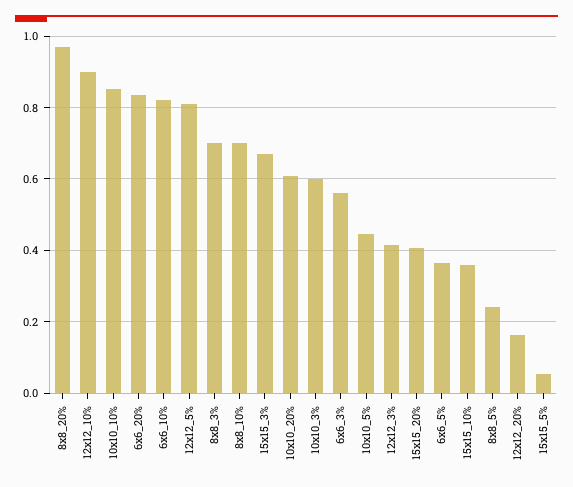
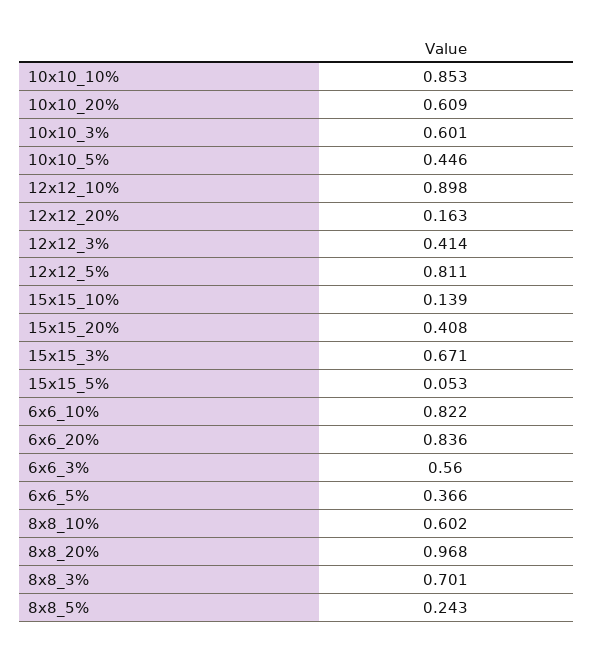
  {
    "8x8_20%": 0.968,
    "12x12_10%": 0.898,
    "10x10_10%": 0.853,
    "6x6_20%": 0.836,
    "6x6_10%": 0.822,
    "12x12_5%": 0.811,
    "8x8_3%": 0.701,
-   "8x8_10%": 0.7,
+   "8x8_10%": 0.602,
    "15x15_3%": 0.671,
    "10x10_20%": 0.609,
    "10x10_3%": 0.601,
    "6x6_3%": 0.56,
    "10x10_5%": 0.446,
    "12x12_3%": 0.414,
    "15x15_20%": 0.408,
    "6x6_5%": 0.366,
-   "15x15_10%": 0.36,
+   "15x15_10%": 0.139,
    "8x8_5%": 0.243,
    "12x12_20%": 0.163,
    "15x15_5%": 0.053
  }

